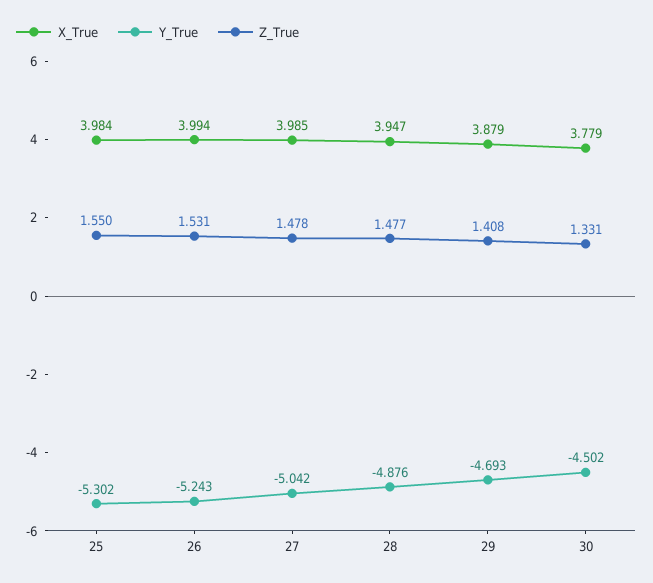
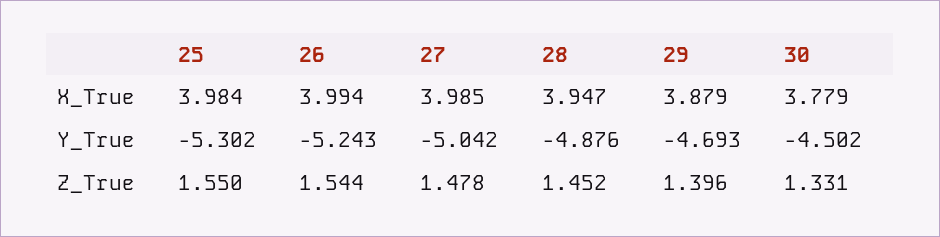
  {
    "X_True": {
      "25": 3.984,
      "26": 3.994,
      "27": 3.985,
      "28": 3.947,
      "29": 3.879,
      "30": 3.779
    },
    "Y_True": {
      "25": -5.302,
      "26": -5.243,
      "27": -5.042,
      "28": -4.876,
      "29": -4.693,
      "30": -4.502
    },
    "Z_True": {
      "25": 1.55,
-     "26": 1.531,
+     "26": 1.544,
      "27": 1.478,
-     "28": 1.477,
+     "28": 1.452,
-     "29": 1.408,
+     "29": 1.396,
      "30": 1.331
    }
  }

